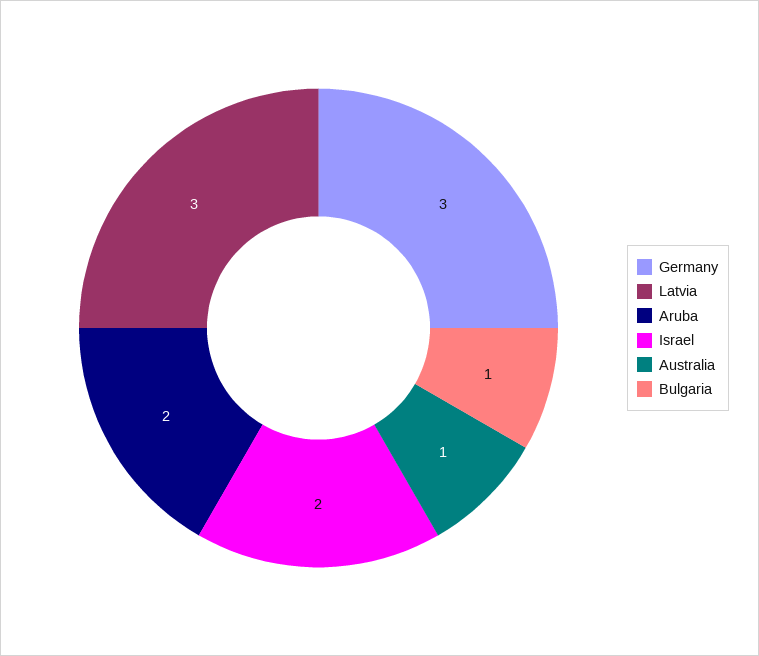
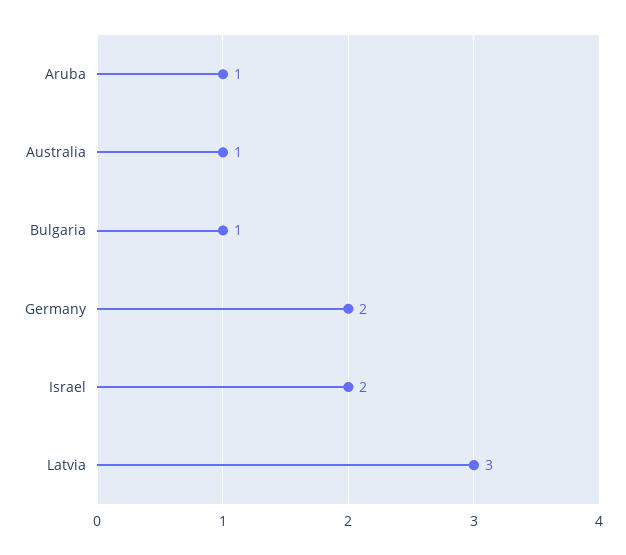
  {
-   "Germany": 3,
+   "Germany": 2,
    "Latvia": 3,
-   "Aruba": 2,
+   "Aruba": 1,
    "Israel": 2,
    "Australia": 1,
    "Bulgaria": 1
  }

